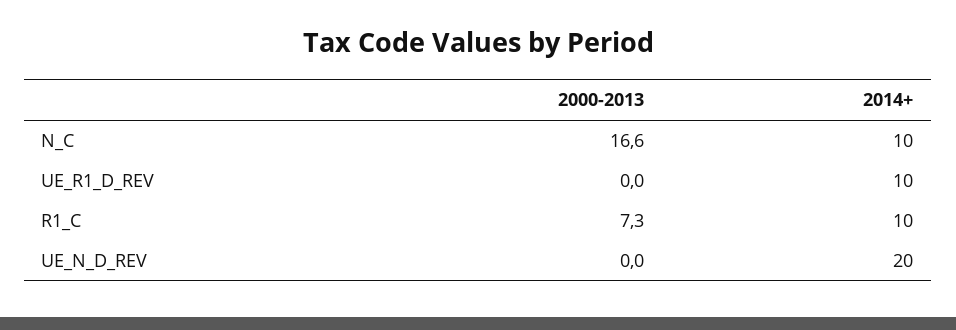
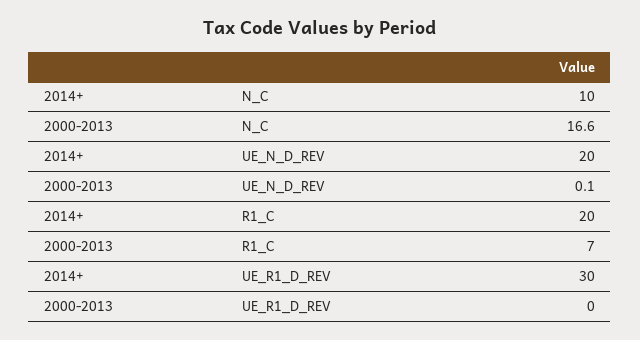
  {
    "2000-2013": {
      "N_C": 16.6,
      "UE_R1_D_REV": 0,
-     "R1_C": 7.3,
+     "R1_C": 7,
-     "UE_N_D_REV": 0
+     "UE_N_D_REV": 0.1
    },
    "2014+": {
      "N_C": 10,
-     "UE_R1_D_REV": 10,
+     "UE_R1_D_REV": 30,
-     "R1_C": 10,
+     "R1_C": 20,
      "UE_N_D_REV": 20
    }
  }

